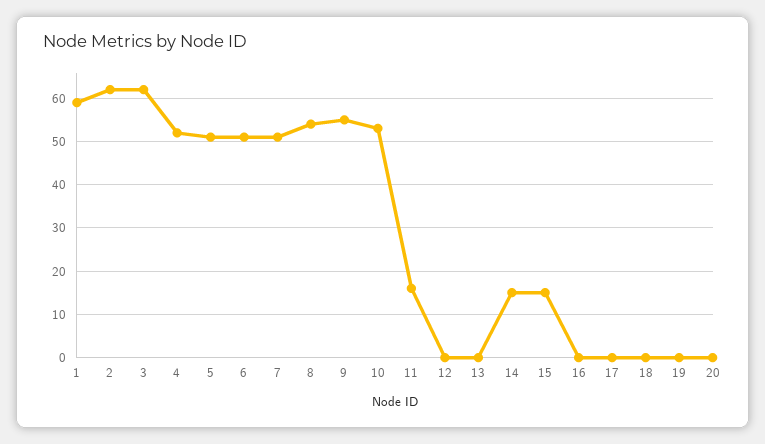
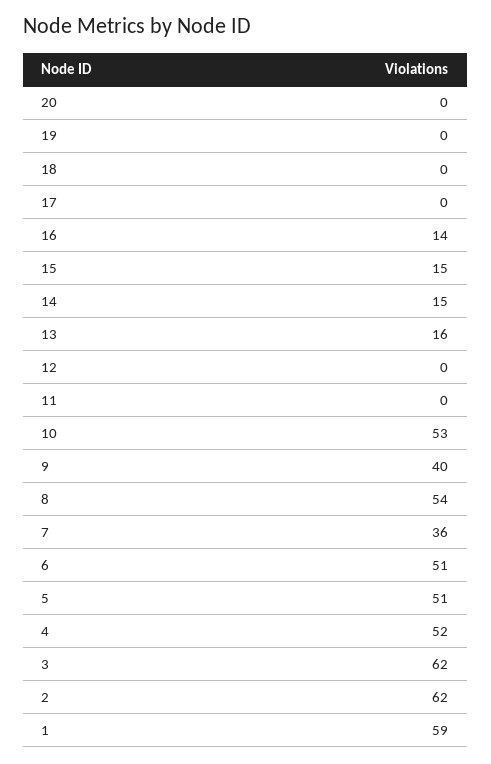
  {
    "1": 59,
    "2": 62,
    "3": 62,
    "4": 52,
    "5": 51,
    "6": 51,
-   "7": 50,
+   "7": 36,
    "8": 54,
-   "9": 55,
+   "9": 40,
    "10": 53,
-   "11": 15,
+   "11": 0,
    "12": 0,
-   "13": 0,
+   "13": 16,
    "14": 15,
    "15": 15,
-   "16": 0,
+   "16": 14,
    "17": 0,
    "18": 0,
    "19": 0,
    "20": 0
  }

